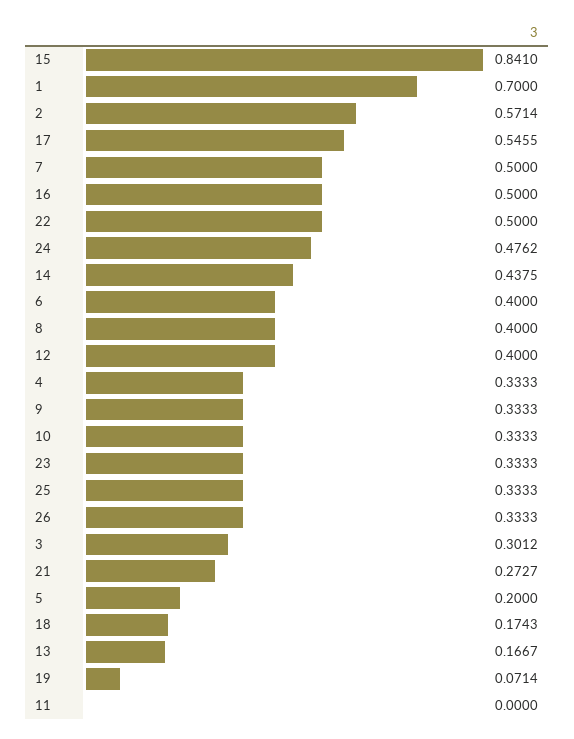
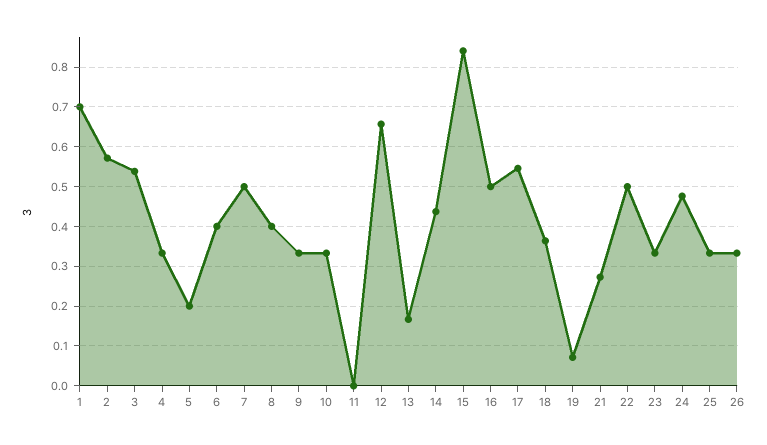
  {
    "15": 0.841,
    "1": 0.7,
    "2": 0.5714,
    "17": 0.5455,
    "7": 0.5,
    "16": 0.5,
    "22": 0.5,
    "24": 0.4762,
    "14": 0.4375,
    "6": 0.4,
    "8": 0.4,
-   "12": 0.4,
+   "12": 0.66,
    "4": 0.3333,
    "9": 0.3333,
    "10": 0.3333,
    "23": 0.3333,
    "25": 0.3333,
    "26": 0.3333,
-   "3": 0.3012,
+   "3": 0.54,
    "21": 0.2727,
    "5": 0.2,
-   "18": 0.1743,
+   "18": 0.36,
    "13": 0.1667,
    "19": 0.0714,
    "11": 0
  }

